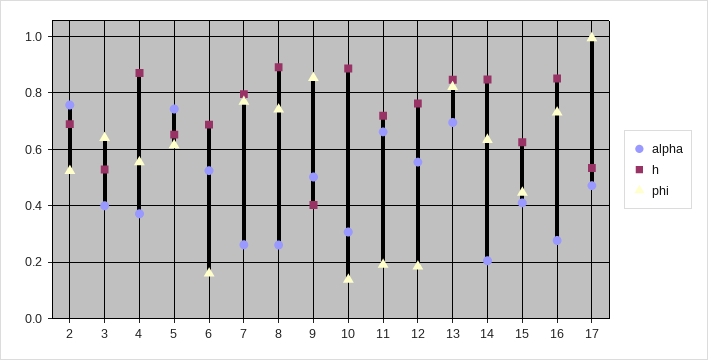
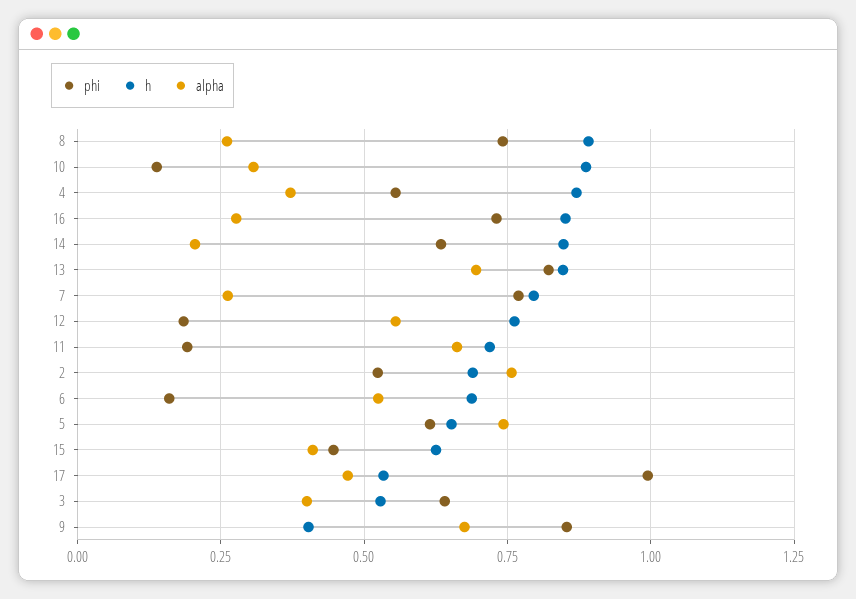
  {
    "alpha": {
      "2": 0.75,
      "3": 0.4,
      "4": 0.375,
      "5": 0.75,
      "6": 0.525,
      "7": 0.25,
      "8": 0.25,
-     "9": 0.5,
+     "9": 0.675,
      "10": 0.3,
      "11": 0.65,
      "12": 0.55,
      "13": 0.7,
      "14": 0.2,
      "15": 0.4,
      "16": 0.275,
      "17": 0.475
    },
    "h": {
      "2": 0.7,
      "3": 0.525,
      "4": 0.875,
      "5": 0.65,
      "6": 0.7,
      "7": 0.8,
      "8": 0.9,
      "9": 0.4,
      "10": 0.875,
      "11": 0.725,
      "12": 0.75,
      "13": 0.85,
      "14": 0.85,
      "15": 0.625,
      "16": 0.85,
      "17": 0.525
    },
    "phi": {
      "2": 0.525,
      "3": 0.65,
      "4": 0.55,
      "5": 0.625,
      "6": 0.15,
      "7": 0.775,
      "8": 0.75,
      "9": 0.85,
      "10": 0.15,
      "11": 0.2,
      "12": 0.175,
      "13": 0.825,
      "14": 0.625,
      "15": 0.45,
      "16": 0.725,
      "17": 1
    }
  }

